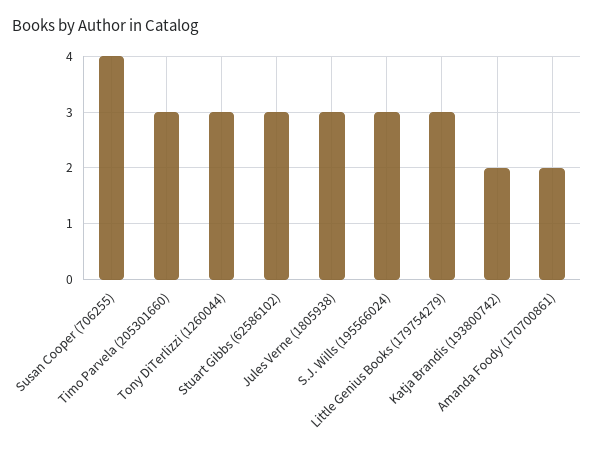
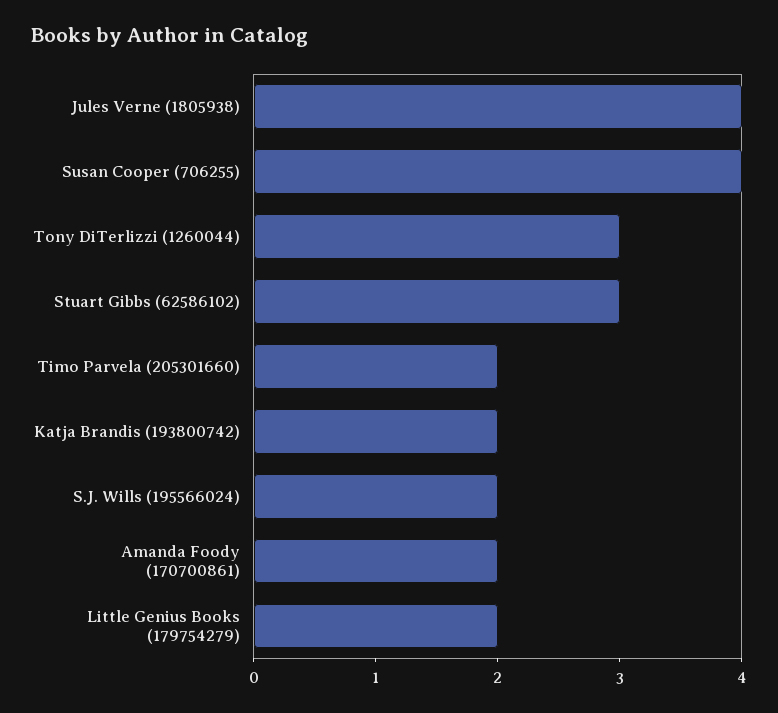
  {
    "Susan Cooper (706255)": 4,
-   "Timo Parvela (205301660)": 3,
+   "Timo Parvela (205301660)": 2,
    "Tony DiTerlizzi (1260044)": 3,
    "Stuart Gibbs (62586102)": 3,
-   "Jules Verne (1805938)": 3,
+   "Jules Verne (1805938)": 4,
-   "S.J. Wills (195566024)": 3,
+   "S.J. Wills (195566024)": 2,
-   "Little Genius Books (179754279)": 3,
+   "Little Genius Books (179754279)": 2,
    "Katja Brandis (193800742)": 2,
    "Amanda Foody (170700861)": 2
  }

